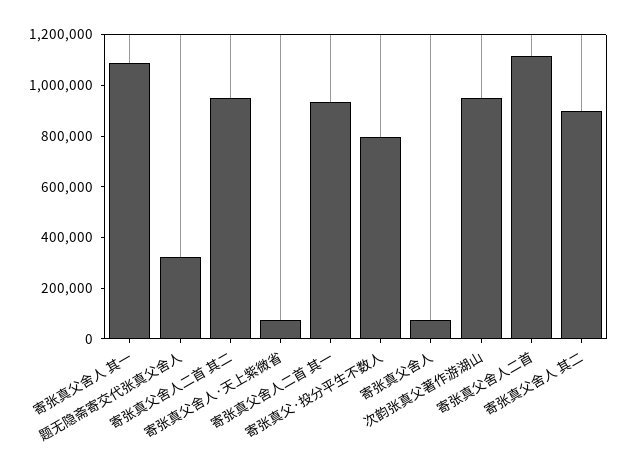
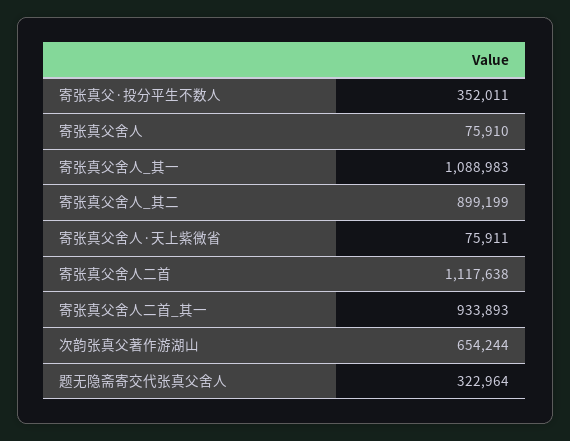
  {
    "寄张真父舍人 其一": 1088983,
    "题无隐斋寄交代张真父舍人": 322964,
-   "寄张真父舍人二首 其二": 950000,
    "寄张真父舍人·天上紫微省": 75911,
    "寄张真父舍人二首 其一": 933893,
-   "寄张真父·投分平生不数人": 800000,
+   "寄张真父·投分平生不数人": 352011,
    "寄张真父舍人": 75910,
-   "次韵张真父著作游湖山": 950000,
+   "次韵张真父著作游湖山": 654244,
    "寄张真父舍人二首": 1117638,
    "寄张真父舍人 其二": 899199
  }

